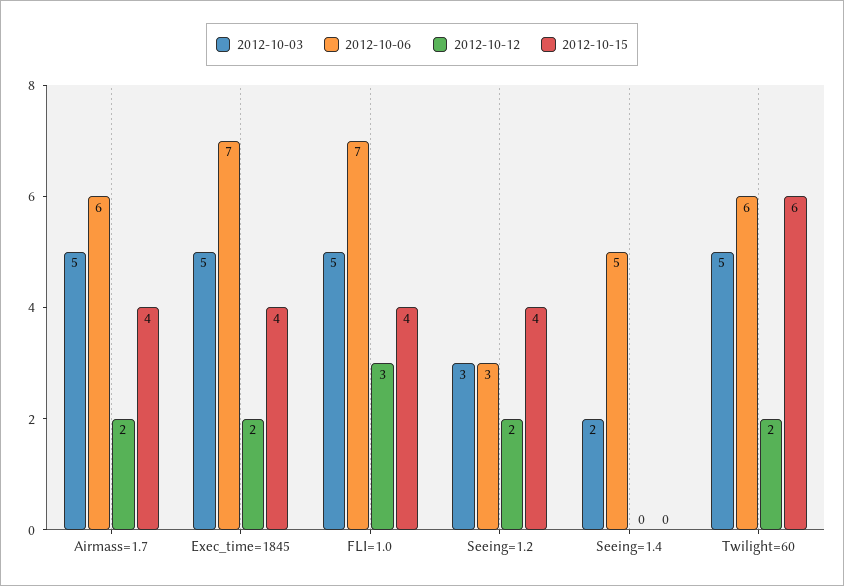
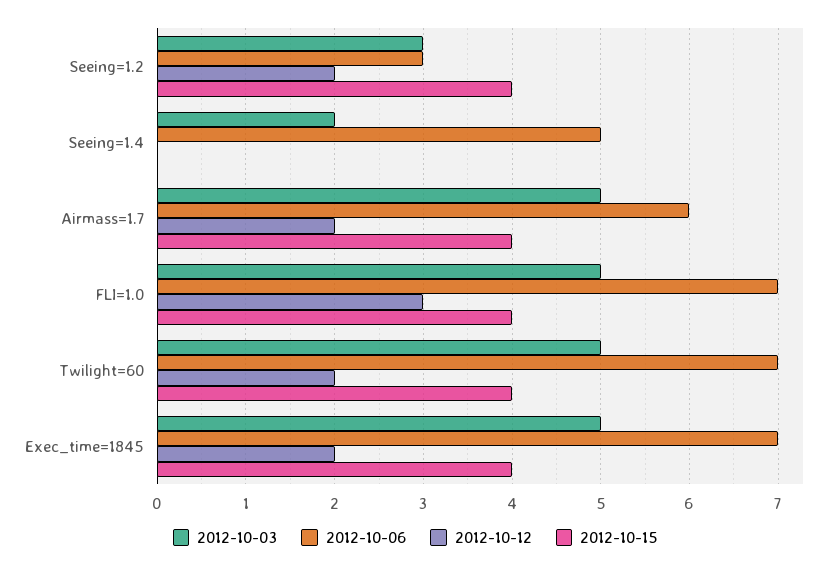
  {
    "2012-10-03": {
      "Airmass=1.7": 5,
      "Exec_time=1845": 5,
      "FLI=1.0": 5,
      "Seeing=1.2": 3,
      "Seeing=1.4": 2,
      "Twilight=60": 5
    },
    "2012-10-06": {
      "Airmass=1.7": 6,
      "Exec_time=1845": 7,
      "FLI=1.0": 7,
      "Seeing=1.2": 3,
      "Seeing=1.4": 5,
-     "Twilight=60": 6
+     "Twilight=60": 7
    },
    "2012-10-12": {
      "Airmass=1.7": 2,
      "Exec_time=1845": 2,
      "FLI=1.0": 3,
      "Seeing=1.2": 2,
      "Seeing=1.4": 0,
      "Twilight=60": 2
    },
    "2012-10-15": {
      "Airmass=1.7": 4,
      "Exec_time=1845": 4,
      "FLI=1.0": 4,
      "Seeing=1.2": 4,
      "Seeing=1.4": 0,
-     "Twilight=60": 6
+     "Twilight=60": 4
    }
  }

